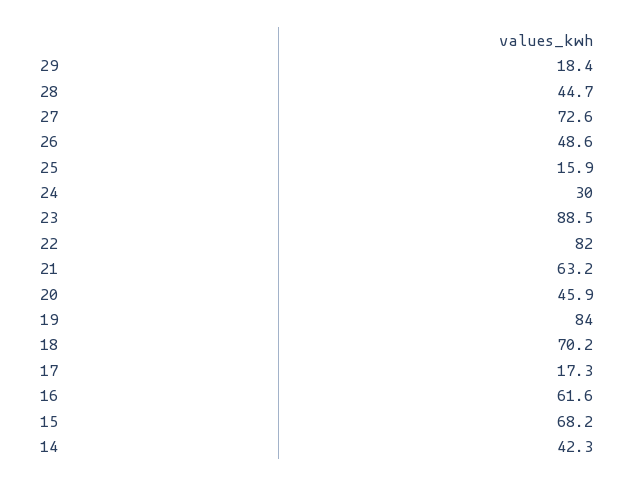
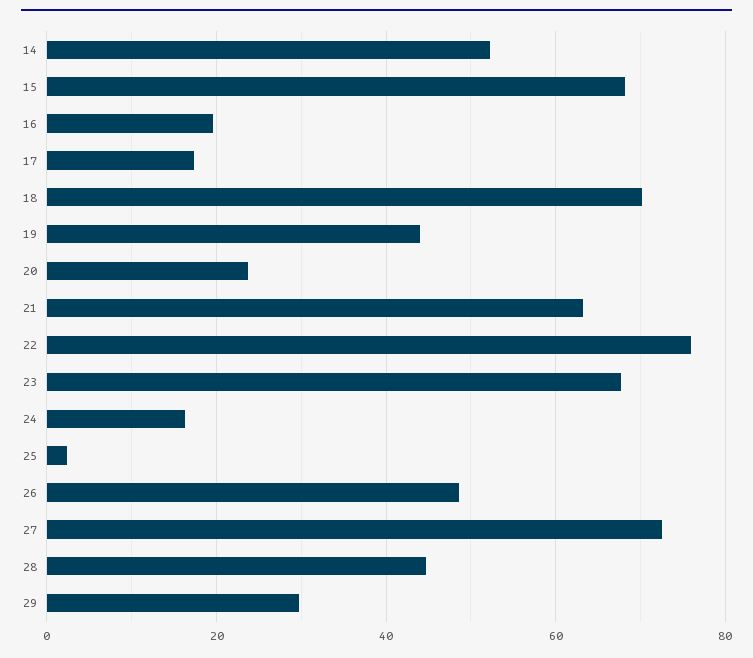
  {
-   "29": 18.4,
+   "29": 30,
    "28": 44.7,
    "27": 72.6,
    "26": 48.6,
-   "25": 15.9,
+   "25": 2,
-   "24": 30,
+   "24": 16,
-   "23": 88.5,
+   "23": 68,
-   "22": 82,
+   "22": 76,
    "21": 63.2,
-   "20": 45.9,
+   "20": 24,
-   "19": 84,
+   "19": 44,
    "18": 70.2,
    "17": 17.3,
-   "16": 61.6,
+   "16": 20,
    "15": 68.2,
-   "14": 42.3
+   "14": 52
  }

